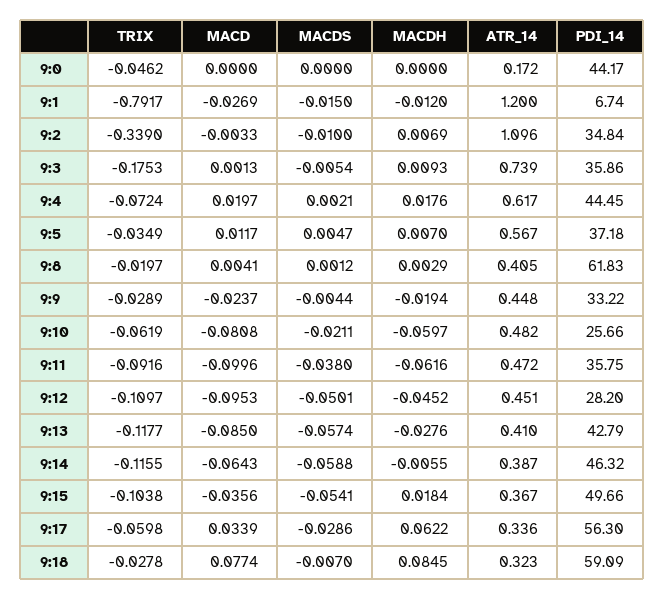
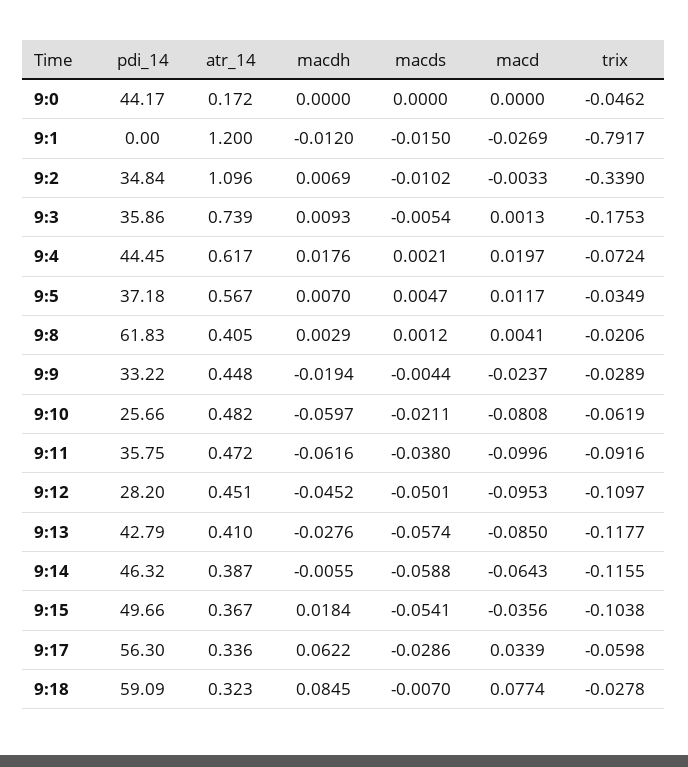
  {
    "TRIX": {
      "9:0": -0.0462,
      "9:1": -0.7917,
      "9:2": -0.339,
      "9:3": -0.1753,
      "9:4": -0.0724,
      "9:5": -0.0349,
-     "9:8": -0.0197,
+     "9:8": -0.0206,
      "9:9": -0.0289,
      "9:10": -0.0619,
      "9:11": -0.0916,
      "9:12": -0.1097,
      "9:13": -0.1177,
      "9:14": -0.1155,
      "9:15": -0.1038,
      "9:17": -0.0598,
      "9:18": -0.0278
    },
    "MACD": {
      "9:0": 0,
      "9:1": -0.0269,
      "9:2": -0.0033,
      "9:3": 0.0013,
      "9:4": 0.0197,
      "9:5": 0.0117,
      "9:8": 0.0041,
      "9:9": -0.0237,
      "9:10": -0.0808,
      "9:11": -0.0996,
      "9:12": -0.0953,
      "9:13": -0.085,
      "9:14": -0.0643,
      "9:15": -0.0356,
      "9:17": 0.0339,
      "9:18": 0.0774
    },
    "MACDS": {
      "9:0": 0,
      "9:1": -0.015,
-     "9:2": -0.01,
+     "9:2": -0.0102,
      "9:3": -0.0054,
      "9:4": 0.0021,
      "9:5": 0.0047,
      "9:8": 0.0012,
      "9:9": -0.0044,
      "9:10": -0.0211,
      "9:11": -0.038,
      "9:12": -0.0501,
      "9:13": -0.0574,
      "9:14": -0.0588,
      "9:15": -0.0541,
      "9:17": -0.0286,
      "9:18": -0.007
    },
    "MACDH": {
      "9:0": 0,
      "9:1": -0.012,
      "9:2": 0.0069,
      "9:3": 0.0093,
      "9:4": 0.0176,
      "9:5": 0.007,
      "9:8": 0.0029,
      "9:9": -0.0194,
      "9:10": -0.0597,
      "9:11": -0.0616,
      "9:12": -0.0452,
      "9:13": -0.0276,
      "9:14": -0.0055,
      "9:15": 0.0184,
      "9:17": 0.0622,
      "9:18": 0.0845
    },
    "ATR_14": {
      "9:0": 0.172,
      "9:1": 1.2,
      "9:2": 1.096,
      "9:3": 0.739,
      "9:4": 0.617,
      "9:5": 0.567,
      "9:8": 0.405,
      "9:9": 0.448,
      "9:10": 0.482,
      "9:11": 0.472,
      "9:12": 0.451,
      "9:13": 0.41,
      "9:14": 0.387,
      "9:15": 0.367,
      "9:17": 0.336,
      "9:18": 0.323
    },
    "PDI_14": {
      "9:0": 44.17,
-     "9:1": 6.74,
+     "9:1": 0,
      "9:2": 34.84,
      "9:3": 35.86,
      "9:4": 44.45,
      "9:5": 37.18,
      "9:8": 61.83,
      "9:9": 33.22,
      "9:10": 25.66,
      "9:11": 35.75,
      "9:12": 28.2,
      "9:13": 42.79,
      "9:14": 46.32,
      "9:15": 49.66,
      "9:17": 56.3,
      "9:18": 59.09
    }
  }

